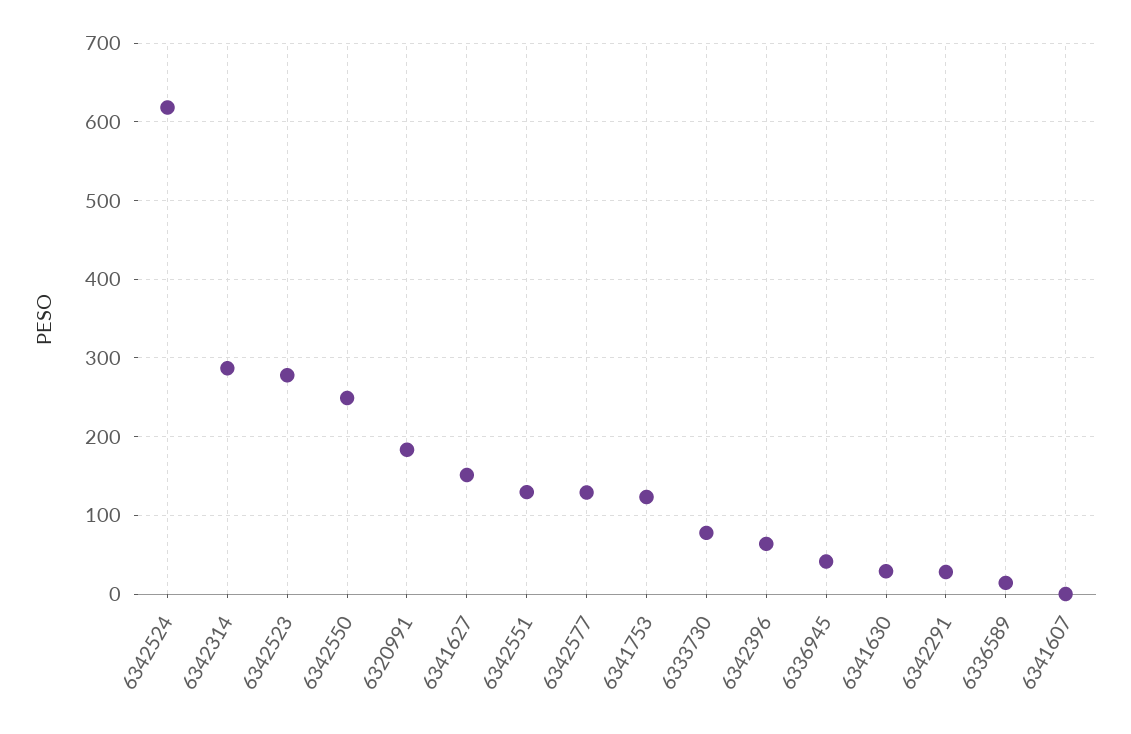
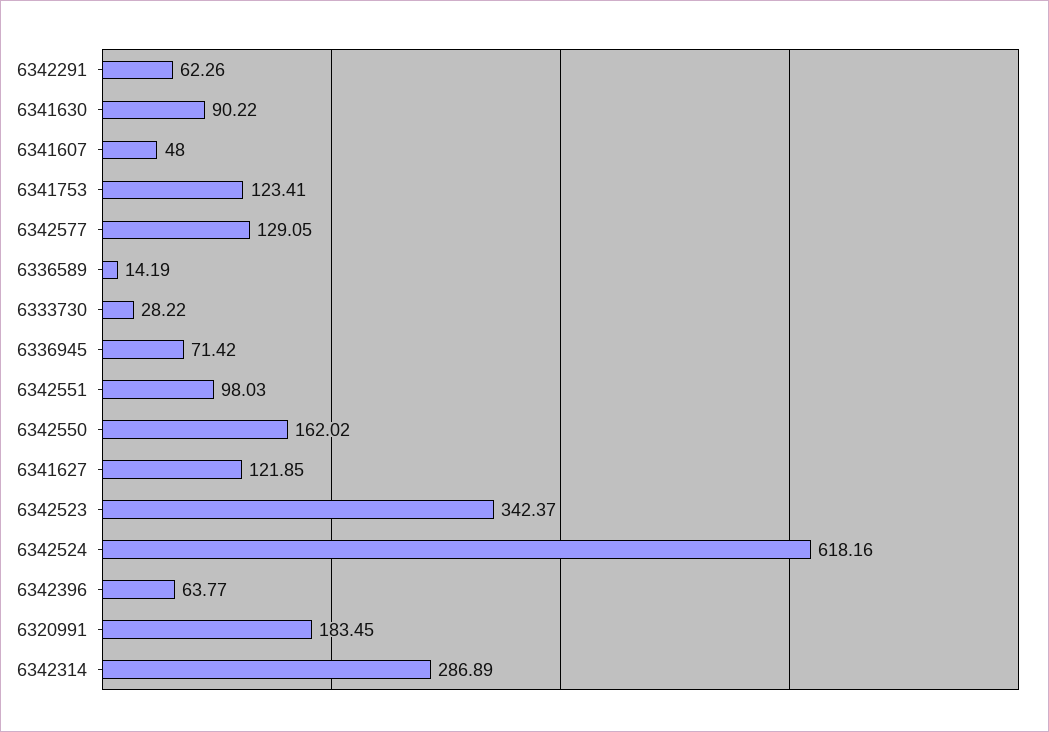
  {
    "6342524": 618.16,
    "6342314": 286.89,
-   "6342523": 280,
+   "6342523": 342.37,
-   "6342550": 250,
+   "6342550": 162.02,
    "6320991": 183.45,
-   "6341627": 150,
+   "6341627": 121.85,
-   "6342551": 130,
+   "6342551": 98.03,
    "6342577": 129.05,
    "6341753": 123.41,
-   "6333730": 80,
+   "6333730": 28.22,
    "6342396": 63.77,
-   "6336945": 40,
+   "6336945": 71.42,
-   "6341630": 30,
+   "6341630": 90.22,
-   "6342291": 30,
+   "6342291": 62.26,
    "6336589": 14.19,
-   "6341607": 0
+   "6341607": 48
  }

